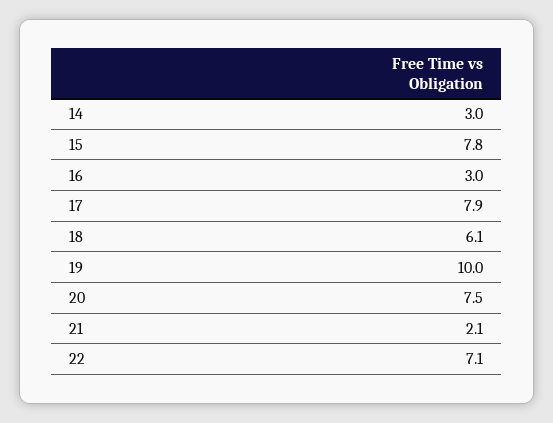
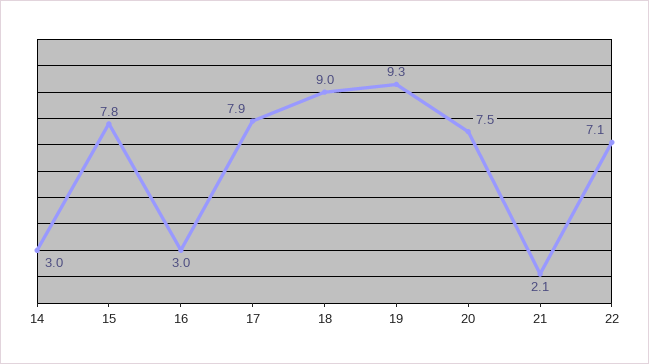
  {
    "14": 3,
    "15": 7.8,
    "16": 3,
    "17": 7.9,
-   "18": 6.1,
+   "18": 9,
-   "19": 10,
+   "19": 9.3,
    "20": 7.5,
    "21": 2.1,
    "22": 7.1
  }

